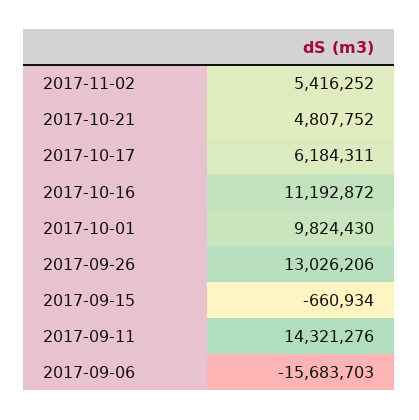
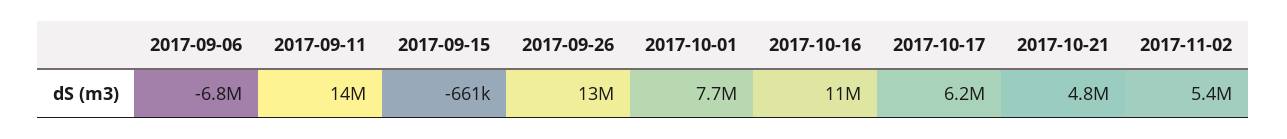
  {
    "2017-11-02": 5416252,
    "2017-10-21": 4807752,
    "2017-10-17": 6184311,
    "2017-10-16": 11192872,
-   "2017-10-01": 9824430,
+   "2017-10-01": 7700000,
    "2017-09-26": 13026206,
    "2017-09-15": -660934,
    "2017-09-11": 14321276,
-   "2017-09-06": -15683703
+   "2017-09-06": -6800000
  }

